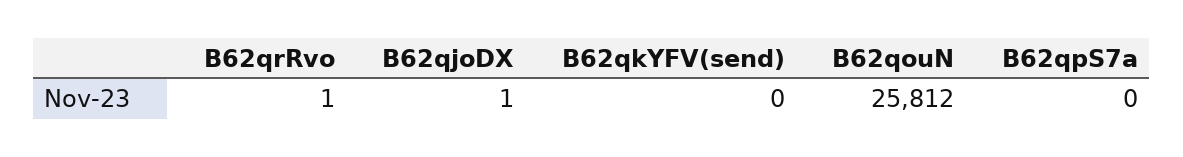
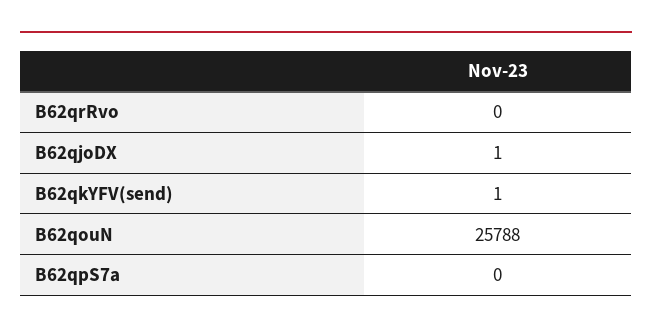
  {
-   "B62qrRvo": 1,
+   "B62qrRvo": 0,
    "B62qjoDX": 1,
-   "B62qkYFV(send)": 0,
+   "B62qkYFV(send)": 1,
-   "B62qouN": 25812,
+   "B62qouN": 25788,
    "B62qpS7a": 0
  }

